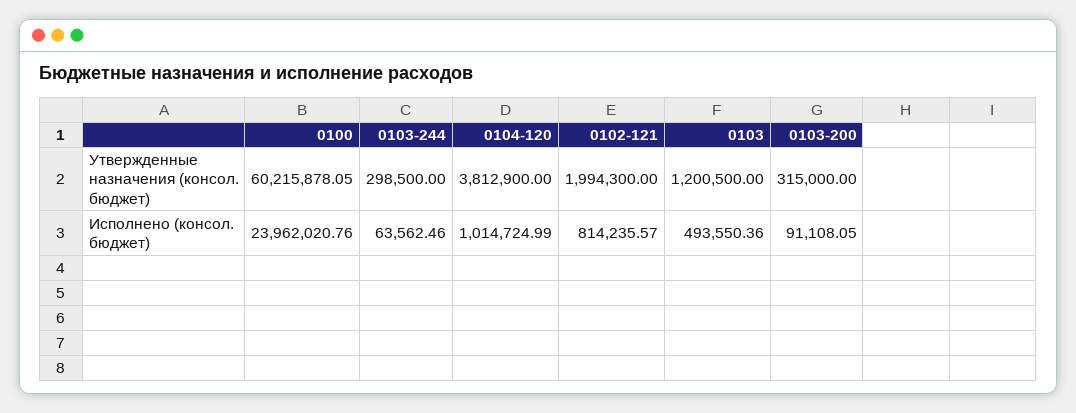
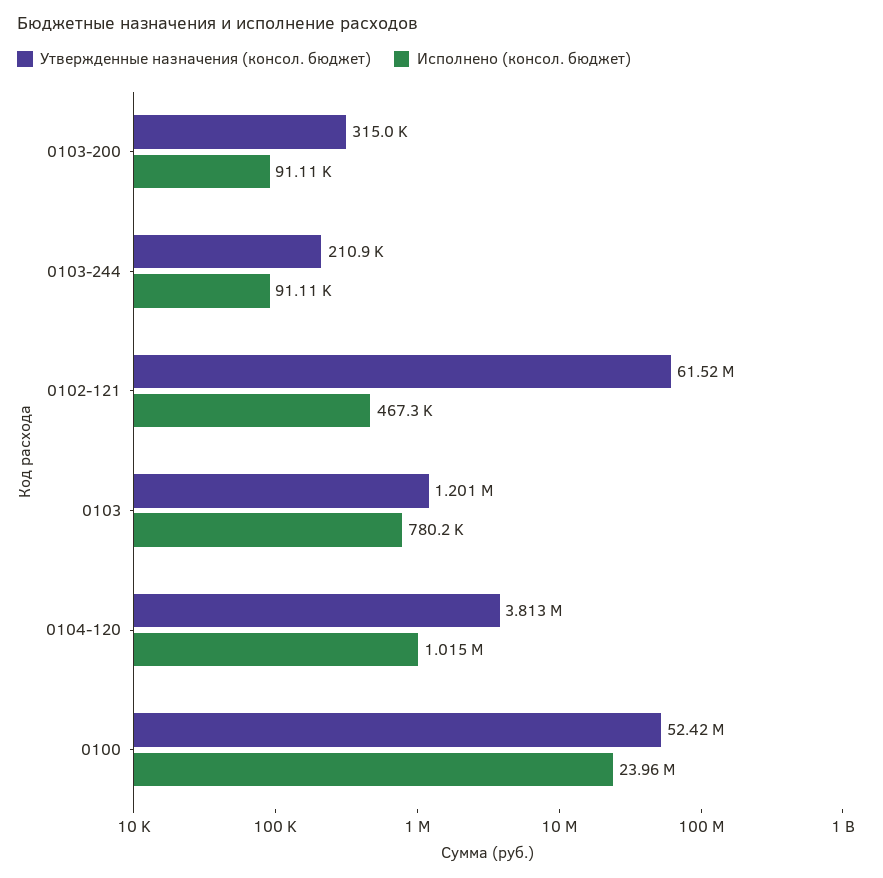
  {
    "Утвержденные назначения (консол. бюджет)": {
-     "0100": 60215878.05,
+     "0100": 52420000,
-     "0103-244": 298500,
+     "0103-244": 210900,
      "0104-120": 3812900,
-     "0102-121": 1994300,
+     "0102-121": 61520000,
      "0103": 1200500,
      "0103-200": 315000
    },
    "Исполнено (консол. бюджет)": {
      "0100": 23962020.76,
-     "0103-244": 63562.46,
+     "0103-244": 91110,
      "0104-120": 1014724.99,
-     "0102-121": 814235.57,
+     "0102-121": 467300,
-     "0103": 493550.36,
+     "0103": 780200,
      "0103-200": 91108.05
    }
  }

